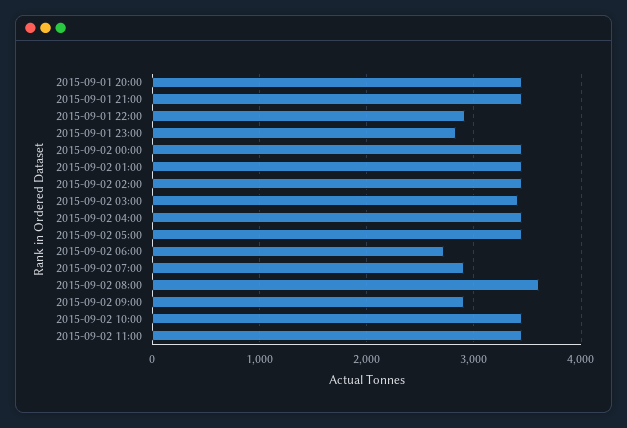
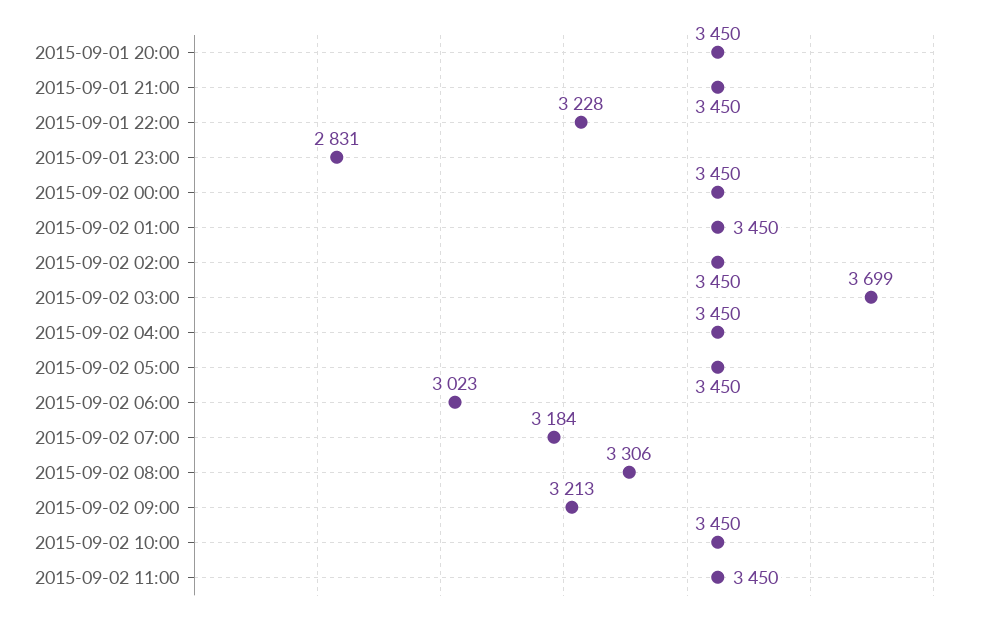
  {
    "2015-09-01 20:00": 3450,
    "2015-09-01 21:00": 3450,
-   "2015-09-01 22:00": 2900,
+   "2015-09-01 22:00": 3228,
    "2015-09-01 23:00": 2831,
    "2015-09-02 00:00": 3450,
    "2015-09-02 01:00": 3450,
    "2015-09-02 02:00": 3450,
-   "2015-09-02 03:00": 3400,
+   "2015-09-02 03:00": 3699,
    "2015-09-02 04:00": 3450,
    "2015-09-02 05:00": 3450,
-   "2015-09-02 06:00": 2700,
+   "2015-09-02 06:00": 3023,
-   "2015-09-02 07:00": 2900,
+   "2015-09-02 07:00": 3184,
-   "2015-09-02 08:00": 3600,
+   "2015-09-02 08:00": 3306,
-   "2015-09-02 09:00": 2900,
+   "2015-09-02 09:00": 3213,
    "2015-09-02 10:00": 3450,
    "2015-09-02 11:00": 3450
  }

